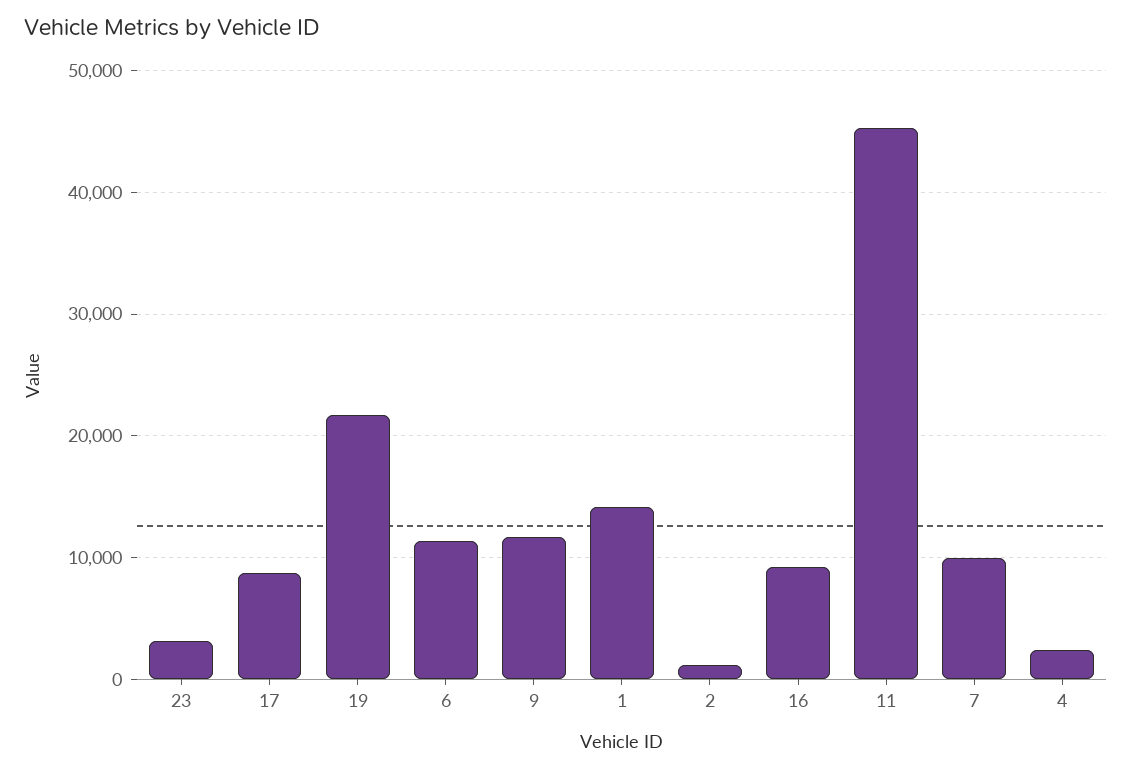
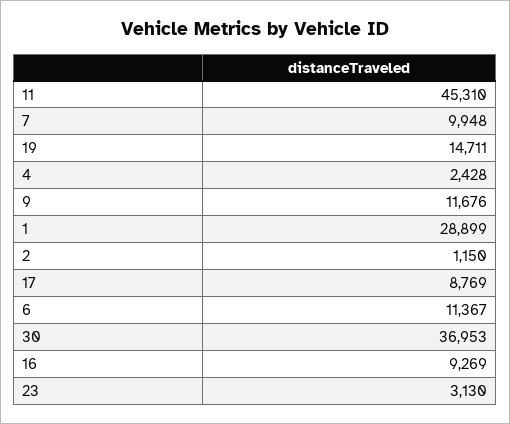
  {
    "23": 3130,
    "17": 8769,
-   "19": 22000,
+   "19": 14711,
    "6": 11367,
    "9": 11676,
-   "1": 14000,
+   "1": 28899,
    "2": 1150,
    "16": 9269,
    "11": 45310,
    "7": 9948,
-   "4": 2428
+   "4": 2428,
+   "30": 36953
  }

